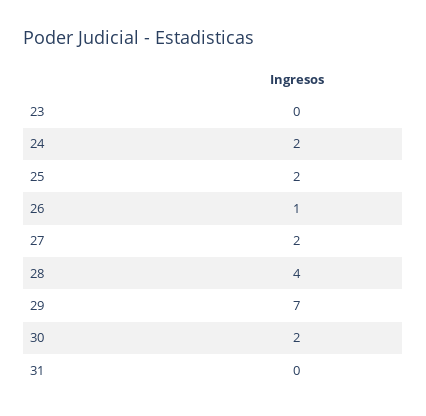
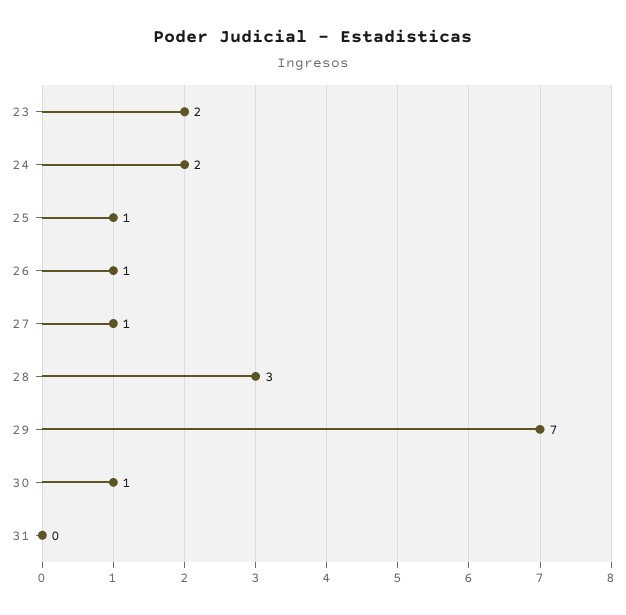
  {
-   "23": 0,
+   "23": 2,
    "24": 2,
-   "25": 2,
+   "25": 1,
    "26": 1,
-   "27": 2,
+   "27": 1,
-   "28": 4,
+   "28": 3,
    "29": 7,
-   "30": 2,
+   "30": 1,
    "31": 0
  }

